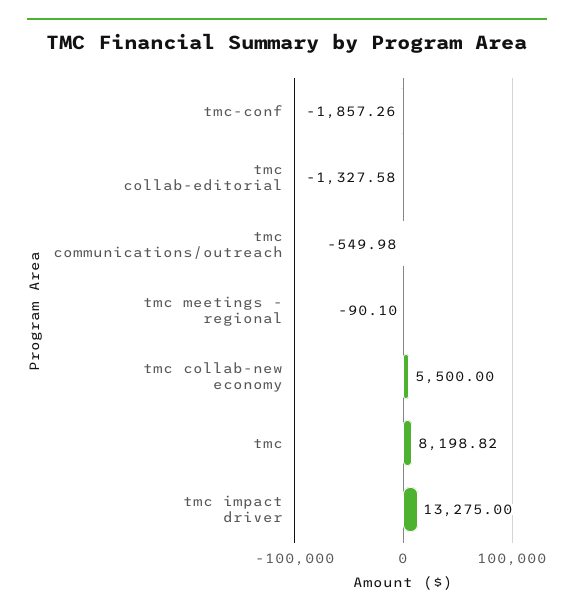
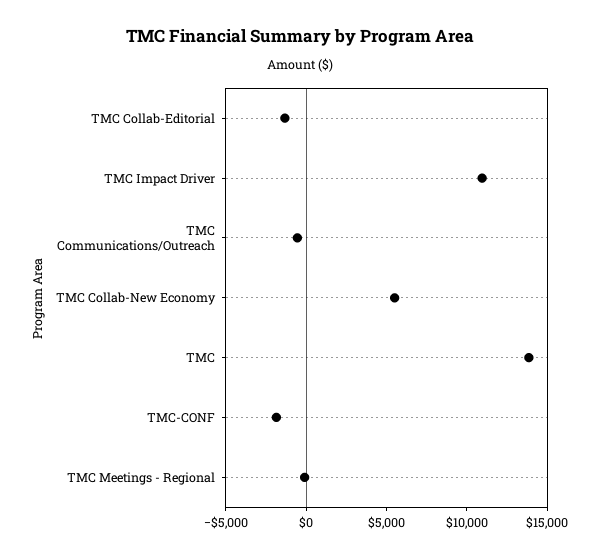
  {
    "tmc-conf": -1857.26,
    "tmc collab-editorial": -1327.58,
    "tmc communications/outreach": -549.98,
    "tmc meetings - regional": -90.1,
    "tmc collab-new economy": 5500,
-   "tmc": 8198.82,
+   "tmc": 14000,
-   "tmc impact driver": 13275
+   "tmc impact driver": 11000
  }

